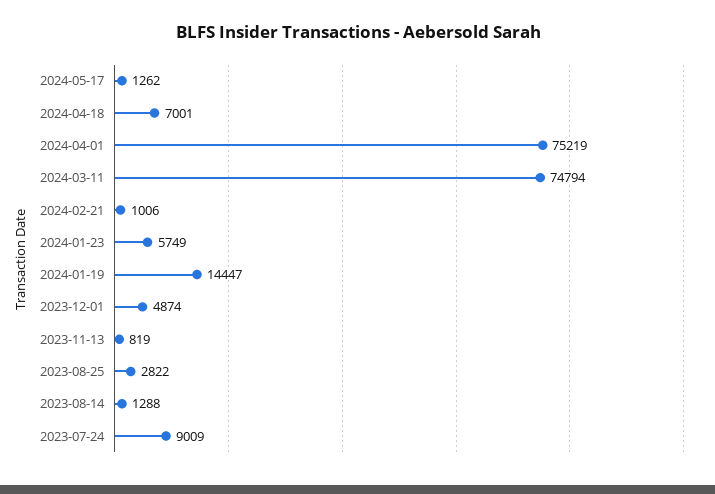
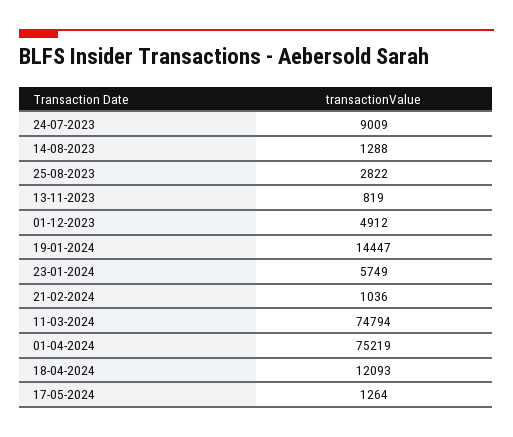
  {
-   "2024-05-17": 1262,
+   "2024-05-17": 1264,
-   "2024-04-18": 7001,
+   "2024-04-18": 12093,
    "2024-04-01": 75219,
    "2024-03-11": 74794,
-   "2024-02-21": 1006,
+   "2024-02-21": 1036,
    "2024-01-23": 5749,
    "2024-01-19": 14447,
-   "2023-12-01": 4874,
+   "2023-12-01": 4912,
    "2023-11-13": 819,
    "2023-08-25": 2822,
    "2023-08-14": 1288,
    "2023-07-24": 9009
  }

